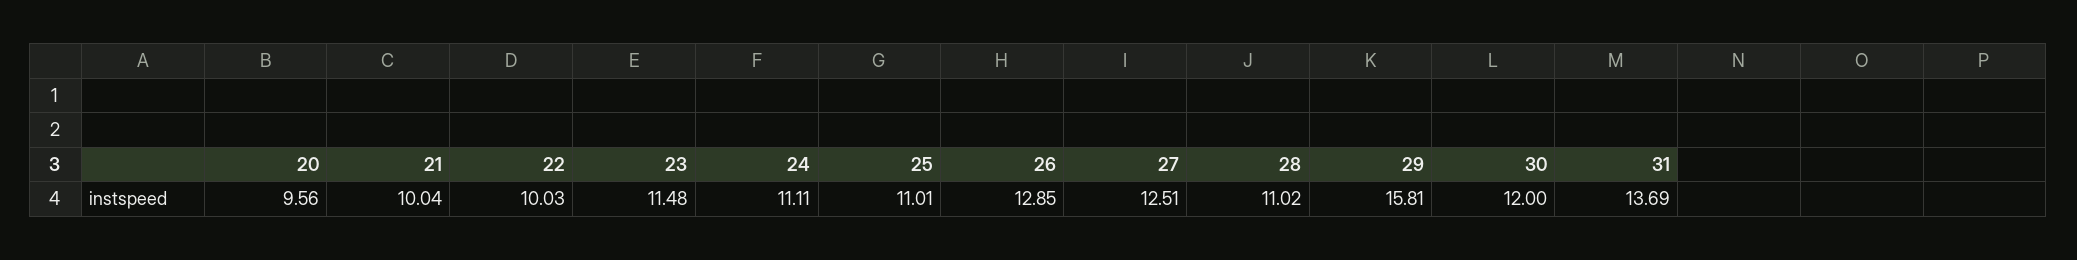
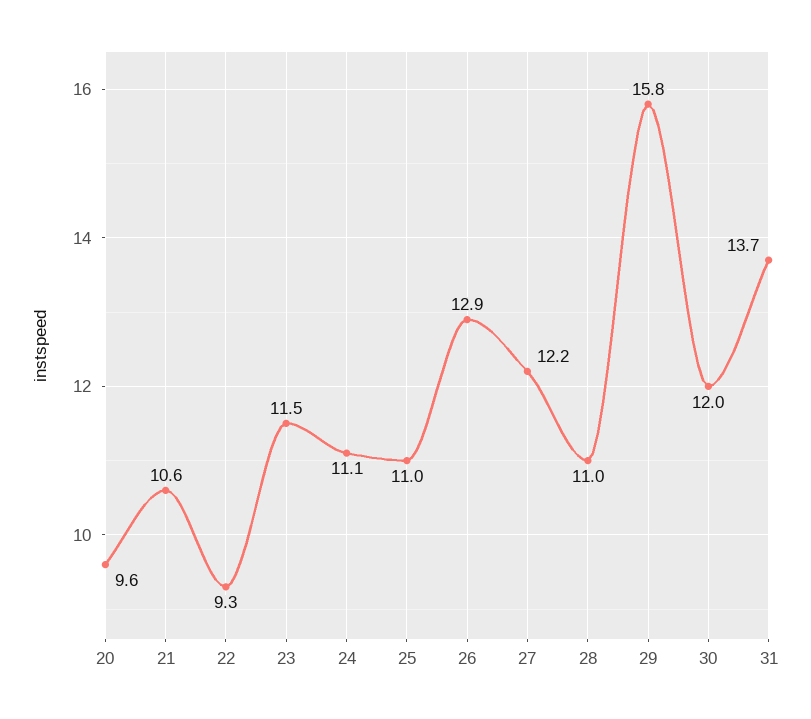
  {
    "20": 9.56,
-   "21": 10.04,
+   "21": 10.6,
-   "22": 10.03,
+   "22": 9.3,
    "23": 11.48,
    "24": 11.11,
    "25": 11.01,
    "26": 12.85,
-   "27": 12.51,
+   "27": 12.2,
    "28": 11.02,
    "29": 15.81,
    "30": 12,
    "31": 13.69
  }

